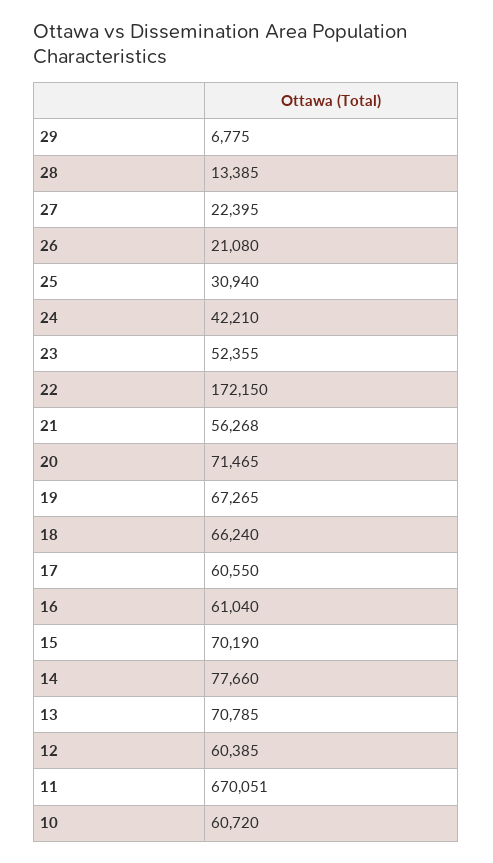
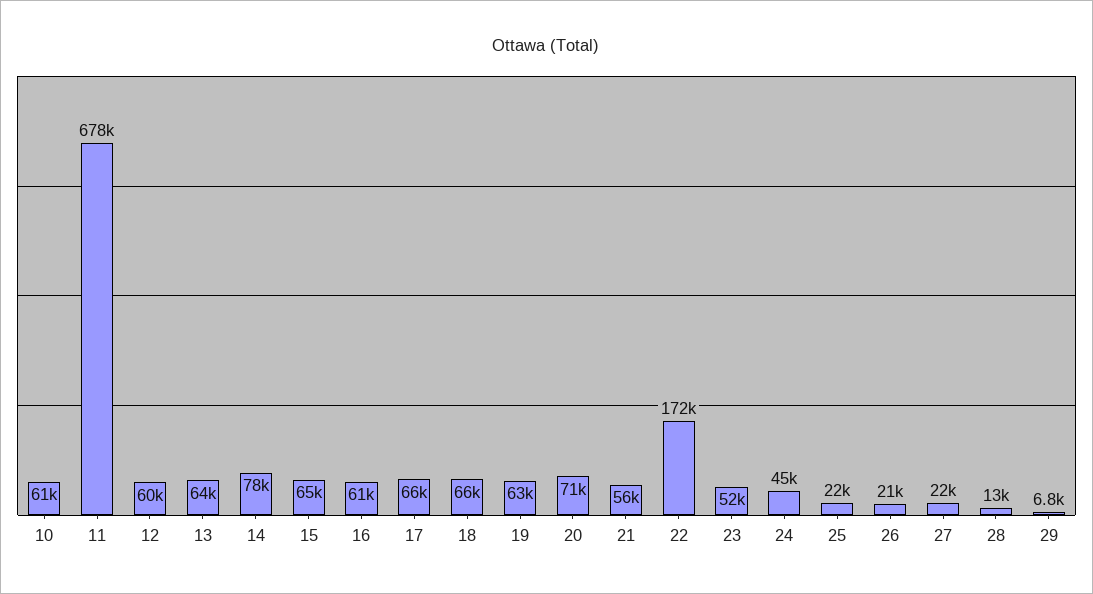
  {
    "29": 6775,
    "28": 13385,
    "27": 22395,
    "26": 21080,
-   "25": 30940,
+   "25": 22000,
-   "24": 42210,
+   "24": 45000,
    "23": 52355,
    "22": 172150,
    "21": 56268,
    "20": 71465,
-   "19": 67265,
+   "19": 63000,
    "18": 66240,
-   "17": 60550,
+   "17": 66000,
    "16": 61040,
-   "15": 70190,
+   "15": 65000,
    "14": 77660,
-   "13": 70785,
+   "13": 64000,
    "12": 60385,
-   "11": 670051,
+   "11": 678000,
    "10": 60720
  }

